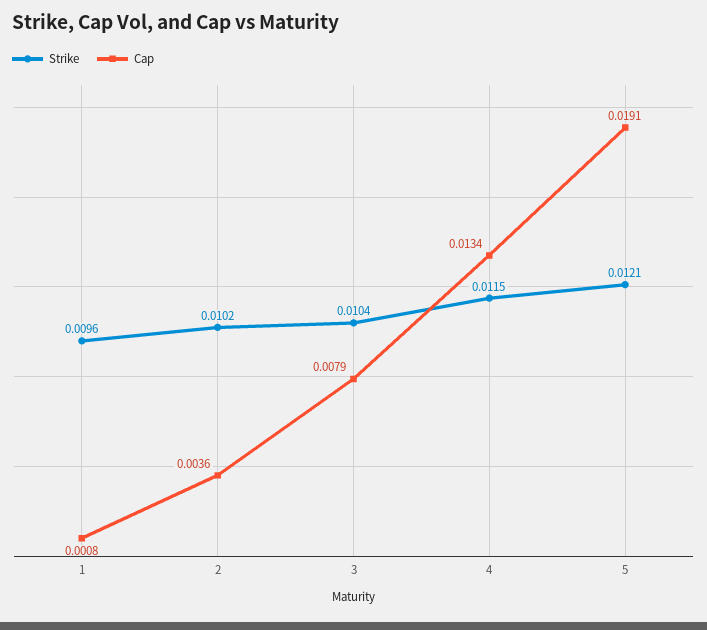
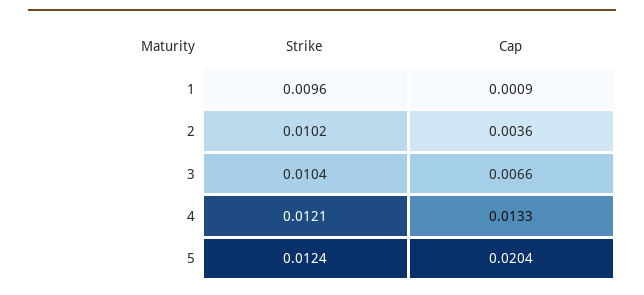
  {
    "Strike": {
      "1": 0.0096,
      "2": 0.0102,
      "3": 0.0104,
-     "4": 0.0115,
+     "4": 0.0121,
-     "5": 0.0121
+     "5": 0.0124
    },
    "Cap": {
-     "1": 0.0008,
+     "1": 0.0009,
      "2": 0.0036,
-     "3": 0.0079,
+     "3": 0.0066,
-     "4": 0.0134,
+     "4": 0.0133,
-     "5": 0.0191
+     "5": 0.0204
    }
  }

